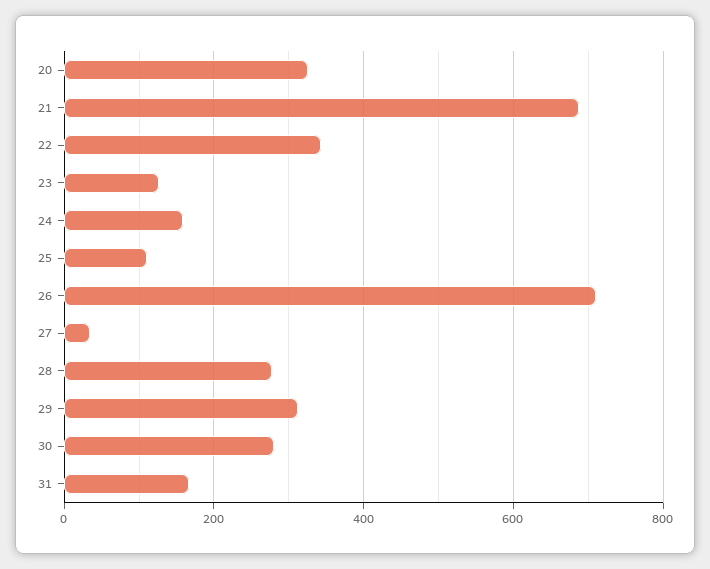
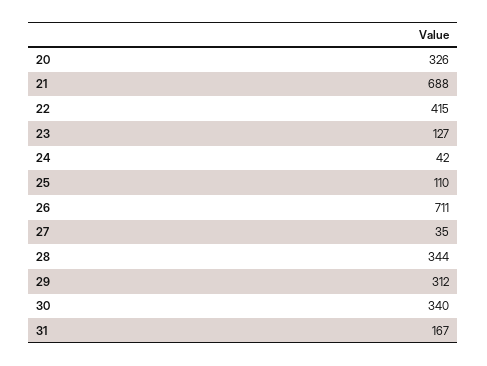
  {
    "20": 326,
    "21": 688,
-   "22": 340,
+   "22": 415,
    "23": 127,
-   "24": 160,
+   "24": 42,
    "25": 110,
    "26": 711,
    "27": 35,
-   "28": 280,
+   "28": 344,
    "29": 312,
-   "30": 280,
+   "30": 340,
    "31": 167
  }

